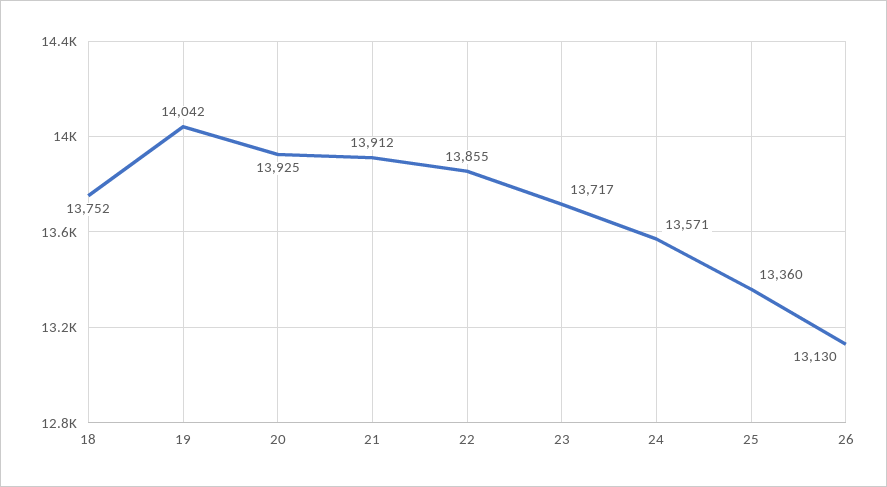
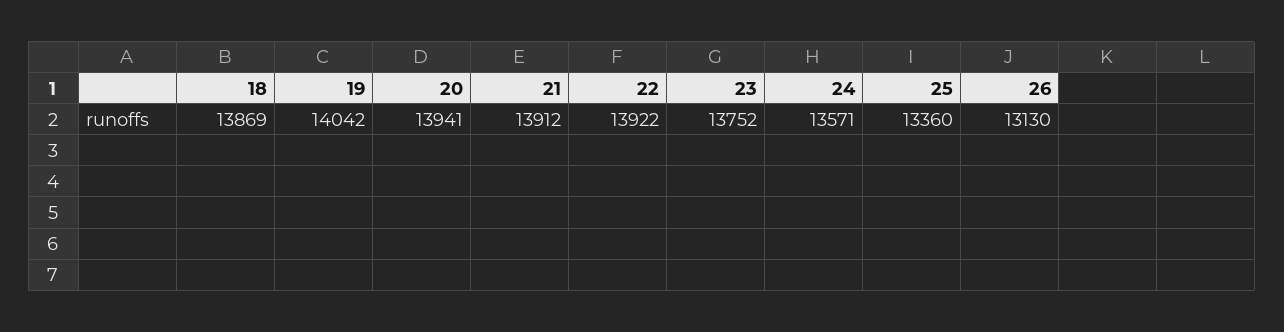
  {
-   "18": 13752,
+   "18": 13869,
    "19": 14042,
-   "20": 13925,
+   "20": 13941,
    "21": 13912,
-   "22": 13855,
+   "22": 13922,
-   "23": 13717,
+   "23": 13752,
    "24": 13571,
    "25": 13360,
    "26": 13130
  }

